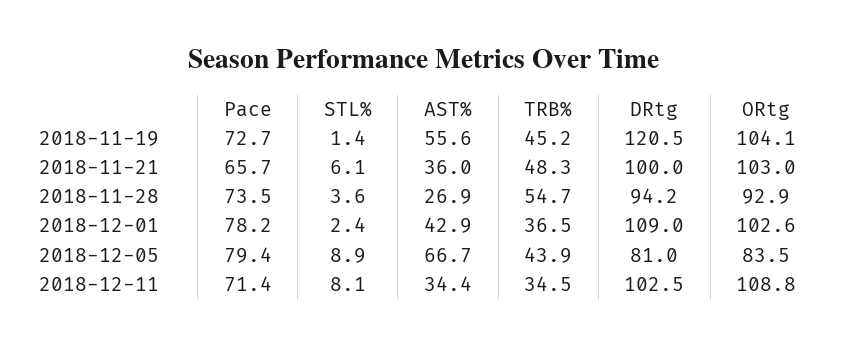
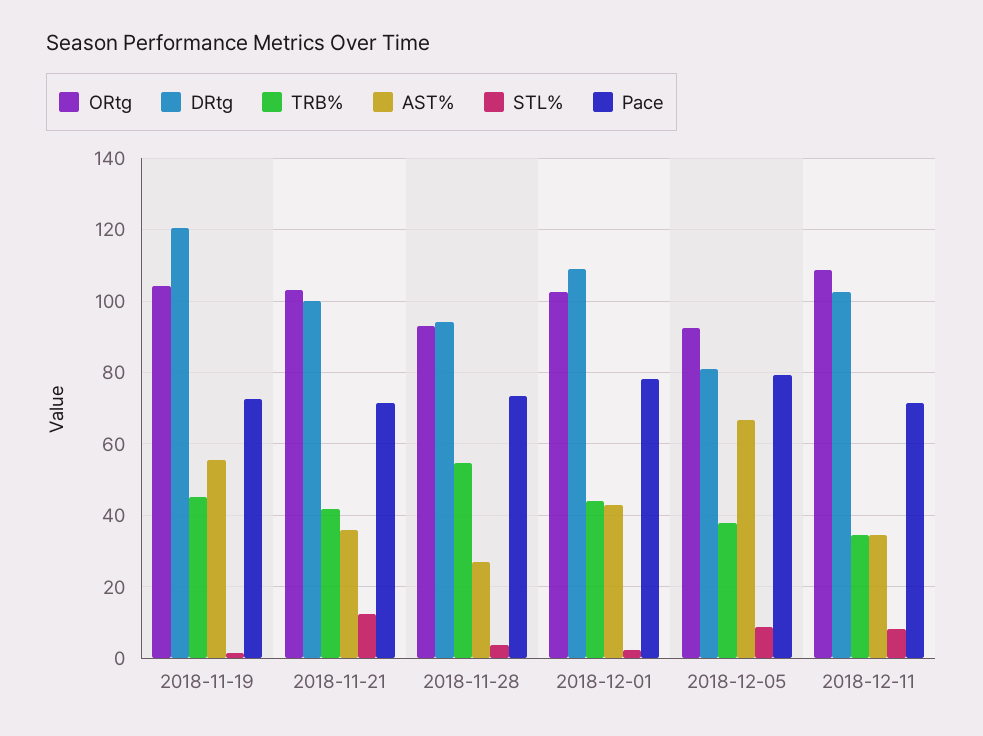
  {
    "Pace": {
      "2018-11-19": 72.7,
-     "2018-11-21": 65.7,
+     "2018-11-21": 72,
      "2018-11-28": 73.5,
      "2018-12-01": 78.2,
      "2018-12-05": 79.4,
      "2018-12-11": 71.4
    },
    "STL%": {
      "2018-11-19": 1.4,
-     "2018-11-21": 6.1,
+     "2018-11-21": 12,
      "2018-11-28": 3.6,
      "2018-12-01": 2.4,
      "2018-12-05": 8.9,
      "2018-12-11": 8.1
    },
    "AST%": {
      "2018-11-19": 55.6,
      "2018-11-21": 36,
      "2018-11-28": 26.9,
      "2018-12-01": 42.9,
      "2018-12-05": 66.7,
      "2018-12-11": 34.4
    },
    "TRB%": {
      "2018-11-19": 45.2,
-     "2018-11-21": 48.3,
+     "2018-11-21": 42,
      "2018-11-28": 54.7,
-     "2018-12-01": 36.5,
+     "2018-12-01": 44,
-     "2018-12-05": 43.9,
+     "2018-12-05": 38,
      "2018-12-11": 34.5
    },
    "DRtg": {
      "2018-11-19": 120.5,
      "2018-11-21": 100,
      "2018-11-28": 94.2,
      "2018-12-01": 109,
      "2018-12-05": 81,
      "2018-12-11": 102.5
    },
    "ORtg": {
      "2018-11-19": 104.1,
      "2018-11-21": 103,
      "2018-11-28": 92.9,
      "2018-12-01": 102.6,
-     "2018-12-05": 83.5,
+     "2018-12-05": 92,
      "2018-12-11": 108.8
    }
  }

